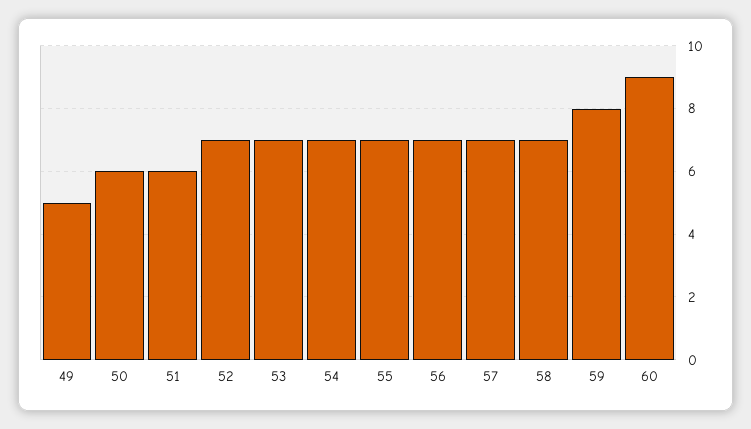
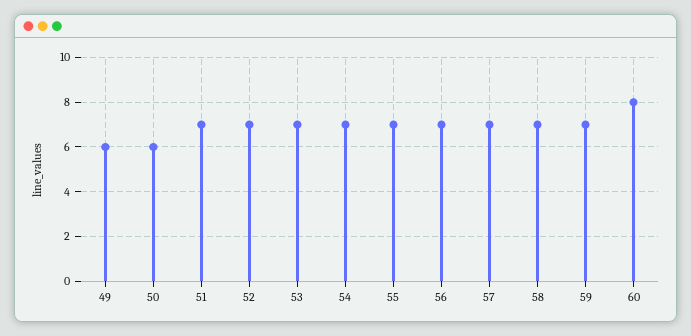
  {
-   "49": 5,
+   "49": 6,
    "50": 6,
-   "51": 6,
+   "51": 7,
    "52": 7,
    "53": 7,
    "54": 7,
    "55": 7,
    "56": 7,
    "57": 7,
    "58": 7,
-   "59": 8,
+   "59": 7,
-   "60": 9
+   "60": 8
  }

